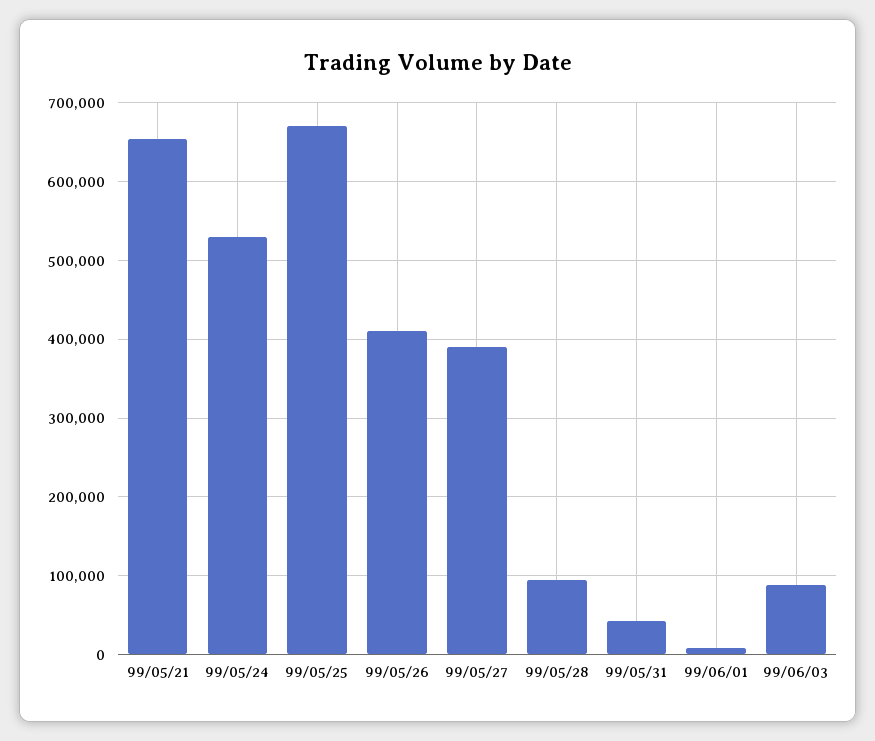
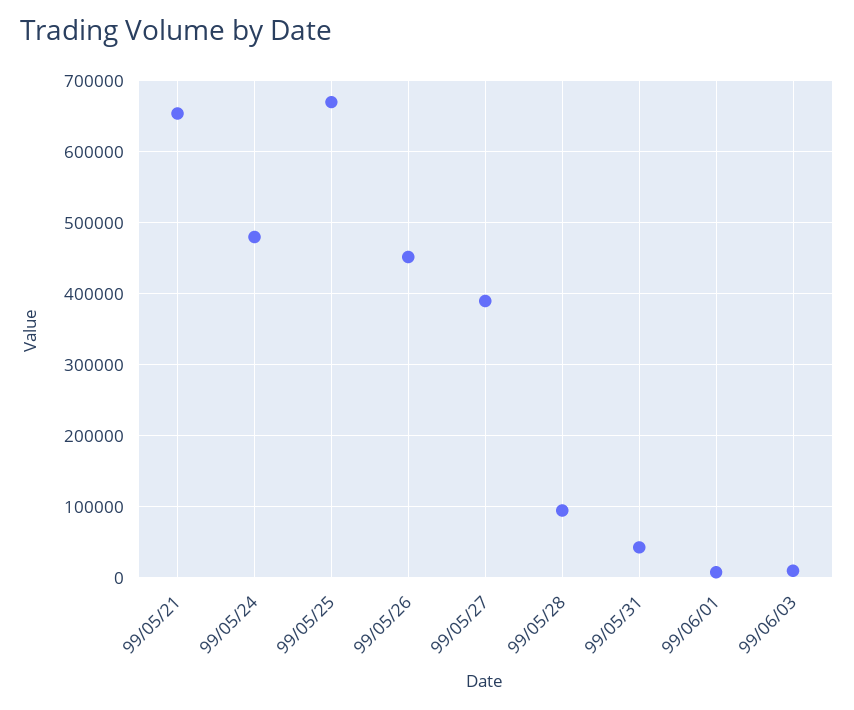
  {
    "99/05/21": 650000,
-   "99/05/24": 530000,
+   "99/05/24": 480000,
    "99/05/25": 670000,
-   "99/05/26": 410000,
+   "99/05/26": 450000,
    "99/05/27": 390000,
    "99/05/28": 100000,
    "99/05/31": 40000,
    "99/06/01": 10000,
-   "99/06/03": 90000
+   "99/06/03": 10000
  }

